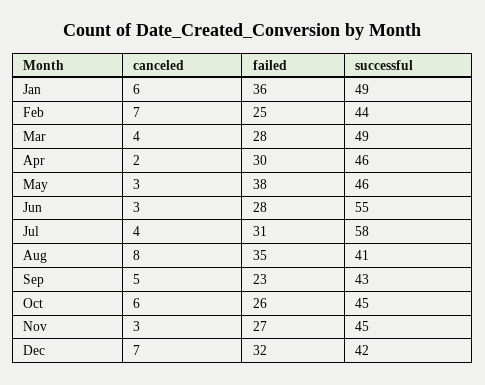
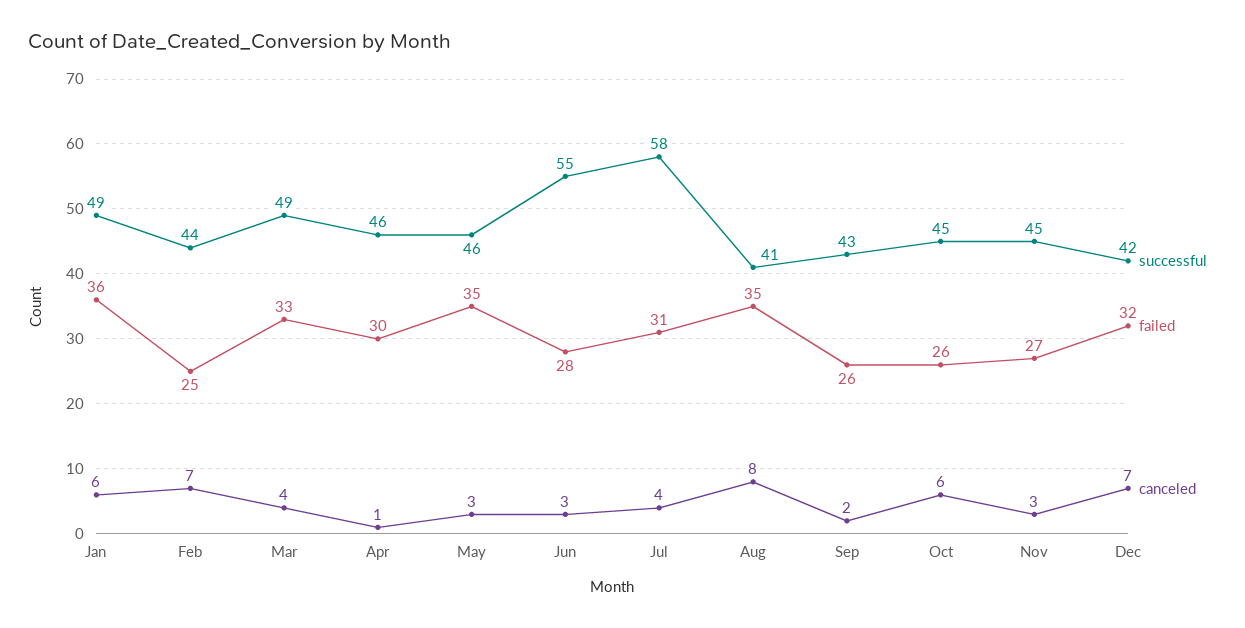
  {
    "canceled": {
      "Jan": 6,
      "Feb": 7,
      "Mar": 4,
-     "Apr": 2,
+     "Apr": 1,
      "May": 3,
      "Jun": 3,
      "Jul": 4,
      "Aug": 8,
-     "Sep": 5,
+     "Sep": 2,
      "Oct": 6,
      "Nov": 3,
      "Dec": 7
    },
    "failed": {
      "Jan": 36,
      "Feb": 25,
-     "Mar": 28,
+     "Mar": 33,
      "Apr": 30,
-     "May": 38,
+     "May": 35,
      "Jun": 28,
      "Jul": 31,
      "Aug": 35,
-     "Sep": 23,
+     "Sep": 26,
      "Oct": 26,
      "Nov": 27,
      "Dec": 32
    },
    "successful": {
      "Jan": 49,
      "Feb": 44,
      "Mar": 49,
      "Apr": 46,
      "May": 46,
      "Jun": 55,
      "Jul": 58,
      "Aug": 41,
      "Sep": 43,
      "Oct": 45,
      "Nov": 45,
      "Dec": 42
    }
  }

